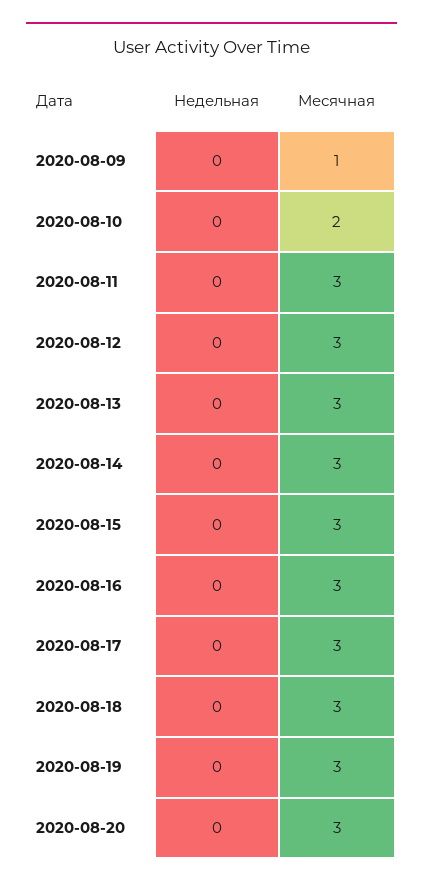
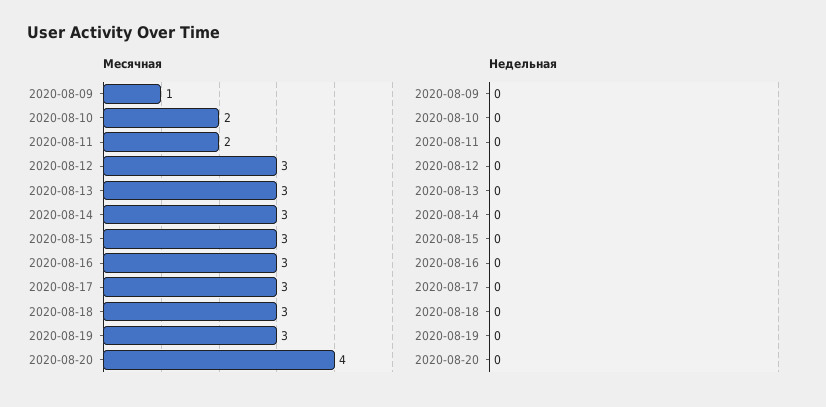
  {
    "Недельная": {
      "2020-08-09": 0,
      "2020-08-10": 0,
      "2020-08-11": 0,
      "2020-08-12": 0,
      "2020-08-13": 0,
      "2020-08-14": 0,
      "2020-08-15": 0,
      "2020-08-16": 0,
      "2020-08-17": 0,
      "2020-08-18": 0,
      "2020-08-19": 0,
      "2020-08-20": 0
    },
    "Месячная": {
      "2020-08-09": 1,
      "2020-08-10": 2,
-     "2020-08-11": 3,
+     "2020-08-11": 2,
      "2020-08-12": 3,
      "2020-08-13": 3,
      "2020-08-14": 3,
      "2020-08-15": 3,
      "2020-08-16": 3,
      "2020-08-17": 3,
      "2020-08-18": 3,
      "2020-08-19": 3,
-     "2020-08-20": 3
+     "2020-08-20": 4
    }
  }

